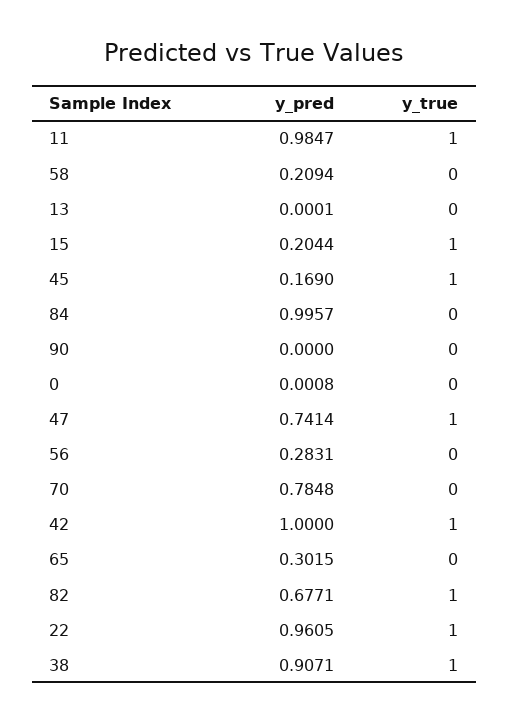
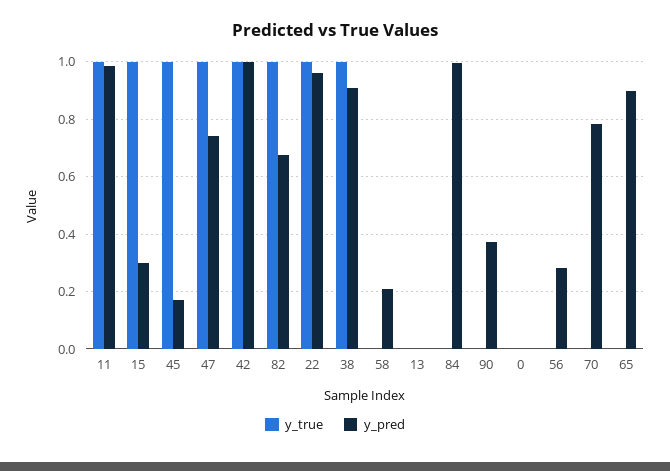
  {
    "y_pred": {
      "11": 0.9847,
      "58": 0.2094,
      "13": 0.0001,
-     "15": 0.2044,
+     "15": 0.3,
      "45": 0.169,
      "84": 0.9957,
-     "90": 0,
+     "90": 0.375,
      "0": 0.0008,
      "47": 0.7414,
      "56": 0.2831,
      "70": 0.7848,
      "42": 1,
-     "65": 0.3015,
+     "65": 0.9,
      "82": 0.6771,
      "22": 0.9605,
      "38": 0.9071
    },
    "y_true": {
      "11": 1,
      "58": 0,
      "13": 0,
      "15": 1,
      "45": 1,
      "84": 0,
      "90": 0,
      "0": 0,
      "47": 1,
      "56": 0,
      "70": 0,
      "42": 1,
      "65": 0,
      "82": 1,
      "22": 1,
      "38": 1
    }
  }

